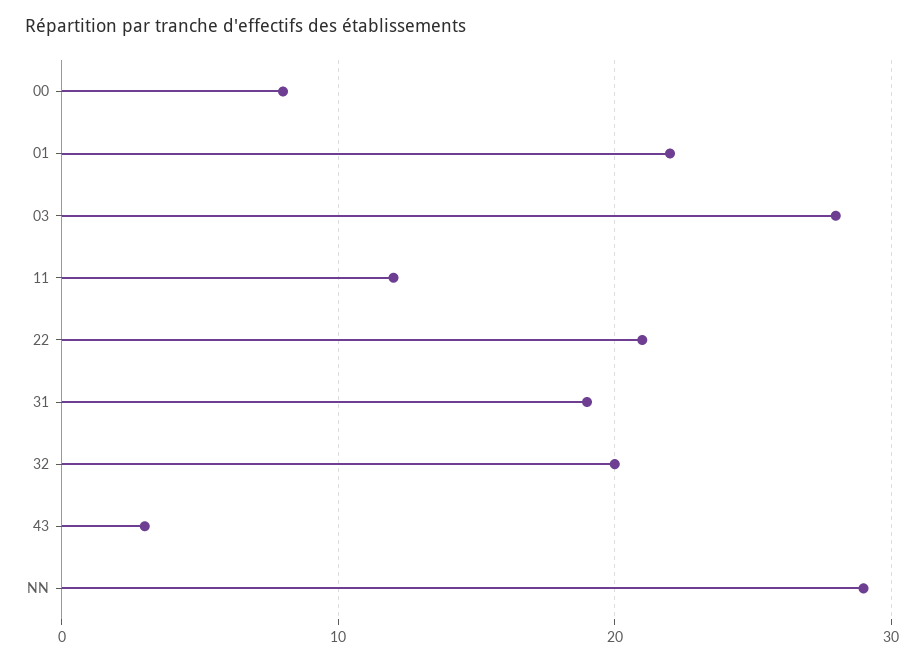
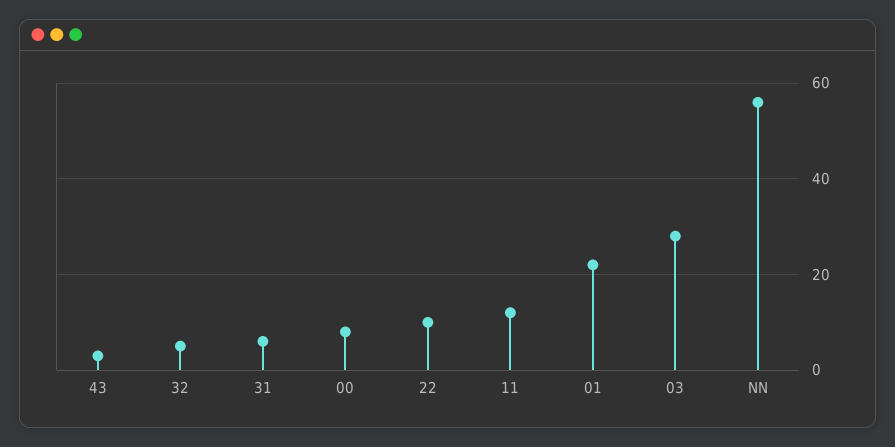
  {
    "00": 8,
    "01": 22,
    "03": 28,
    "11": 12,
-   "22": 21,
+   "22": 10,
-   "31": 19,
+   "31": 5,
-   "32": 20,
+   "32": 5,
    "43": 3,
-   "NN": 29
+   "NN": 55
  }

